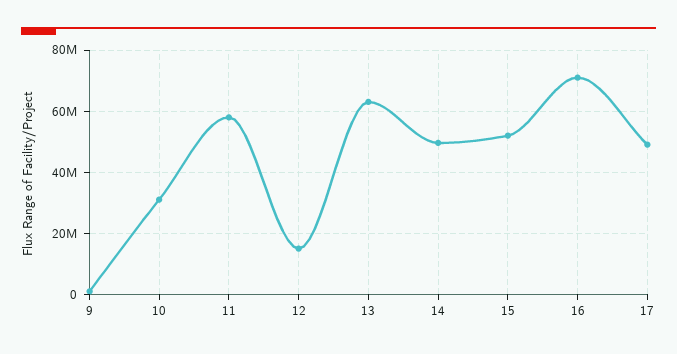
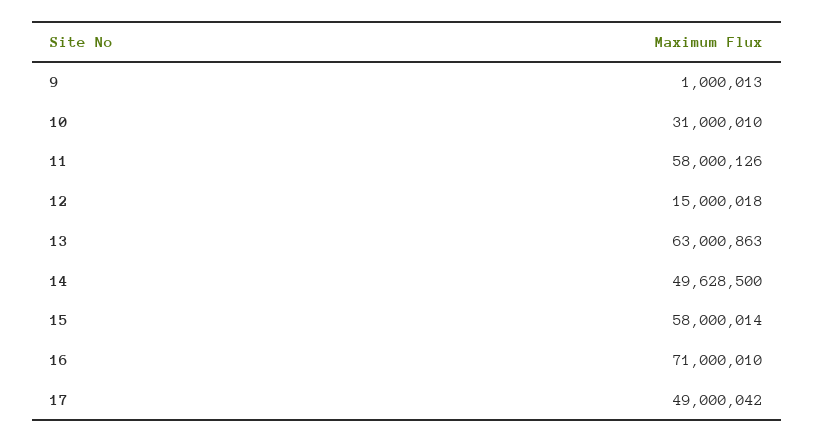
  {
    "9": 1000013,
    "10": 31000010,
    "11": 58000126,
    "12": 15000018,
    "13": 63000863,
    "14": 49628500,
-   "15": 52000000,
+   "15": 58000014,
    "16": 71000010,
    "17": 49000042
  }

